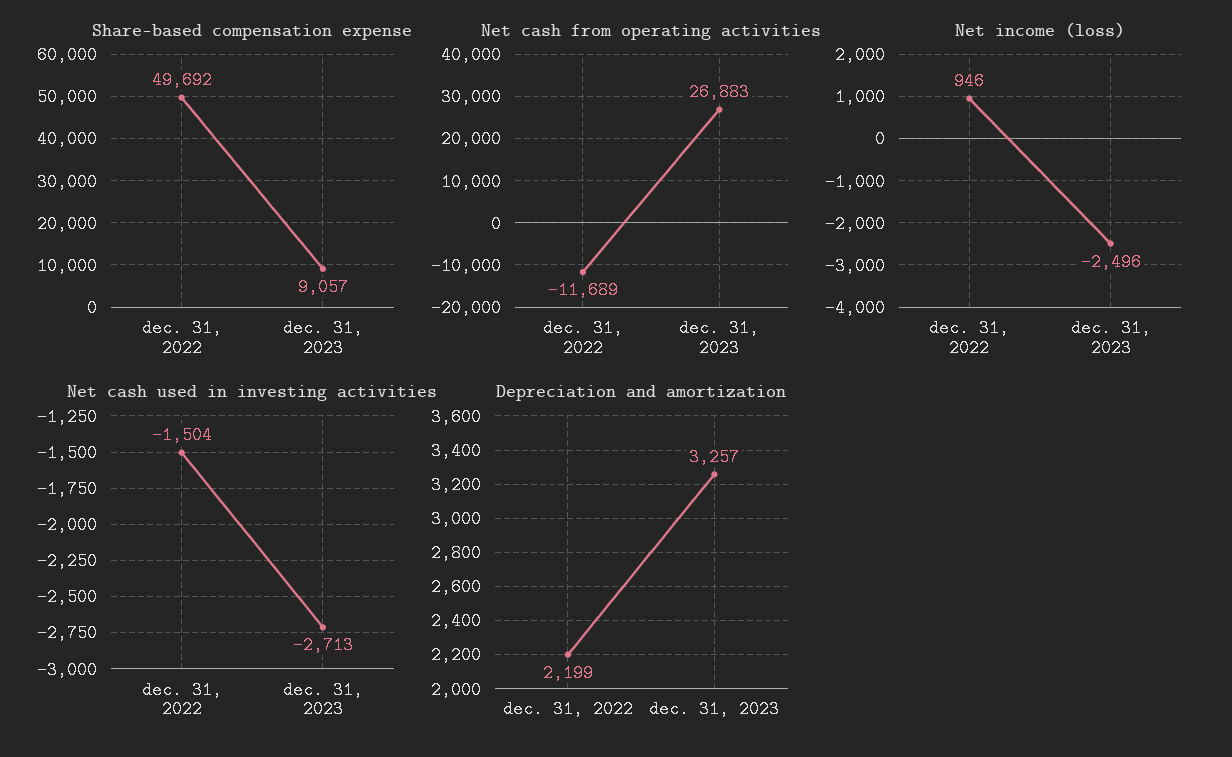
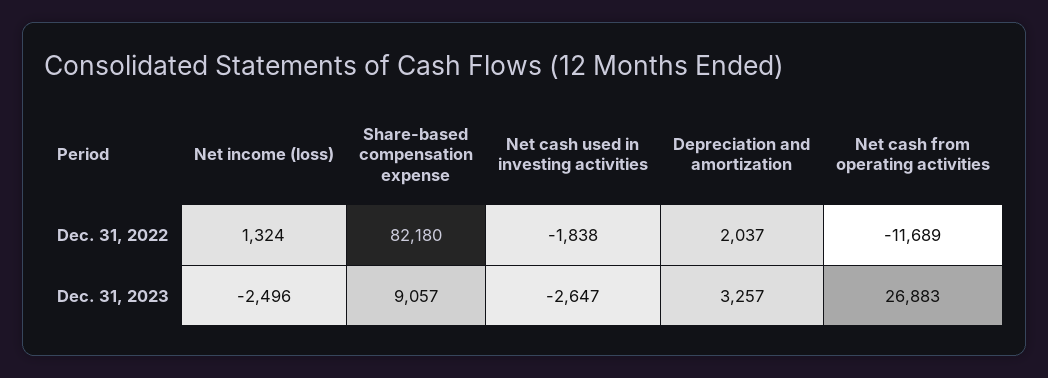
  {
    "Share-based compensation expense": {
-     "dec. 31, 2022": 49692,
+     "dec. 31, 2022": 82180,
      "dec. 31, 2023": 9057
    },
    "Net cash from operating activities": {
      "dec. 31, 2022": -11689,
      "dec. 31, 2023": 26883
    },
    "Net income (loss)": {
-     "dec. 31, 2022": 946,
+     "dec. 31, 2022": 1324,
      "dec. 31, 2023": -2496
    },
    "Net cash used in investing activities": {
-     "dec. 31, 2022": -1504,
+     "dec. 31, 2022": -1838,
-     "dec. 31, 2023": -2713
+     "dec. 31, 2023": -2647
    },
    "Depreciation and amortization": {
-     "dec. 31, 2022": 2199,
+     "dec. 31, 2022": 2037,
      "dec. 31, 2023": 3257
    }
  }

